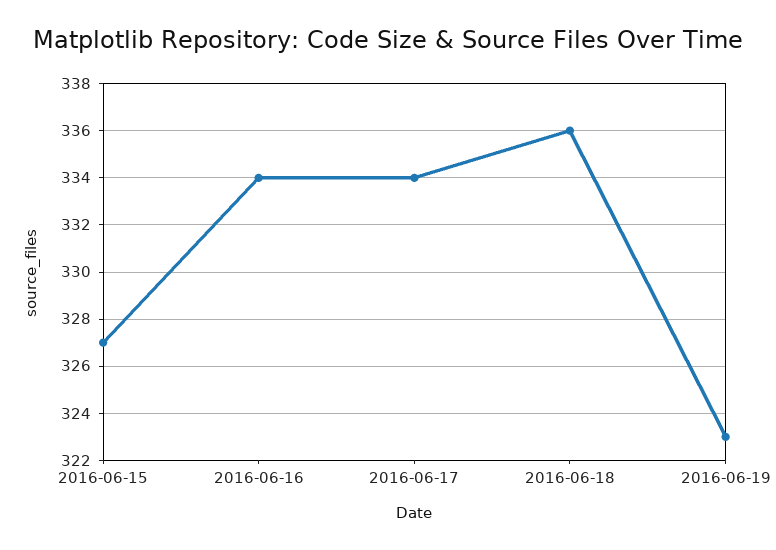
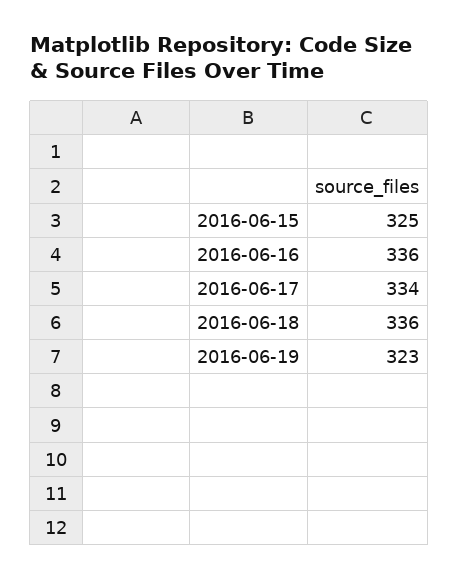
  {
-   "2016-06-15": 327,
+   "2016-06-15": 325,
-   "2016-06-16": 334,
+   "2016-06-16": 336,
    "2016-06-17": 334,
    "2016-06-18": 336,
    "2016-06-19": 323
  }

